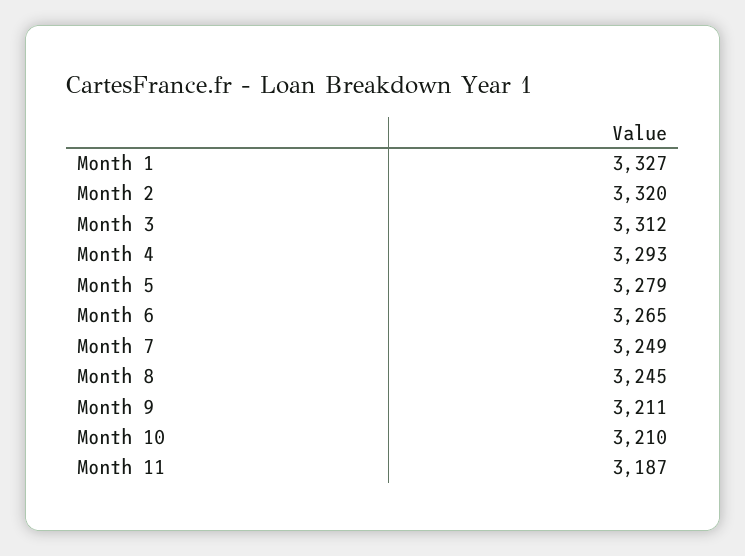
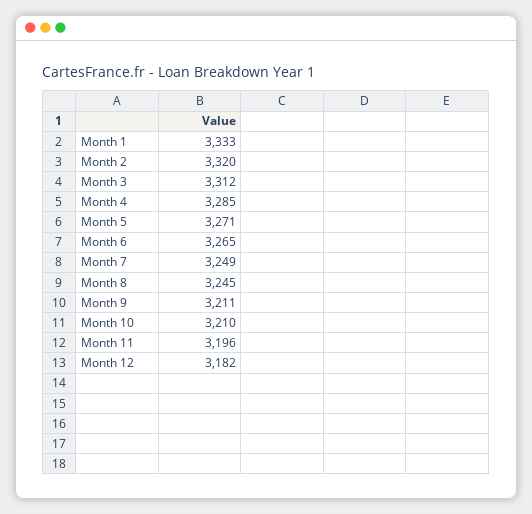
  {
-   "Month 1": 3327,
+   "Month 1": 3333,
    "Month 2": 3320,
    "Month 3": 3312,
-   "Month 4": 3293,
+   "Month 4": 3285,
-   "Month 5": 3279,
+   "Month 5": 3271,
    "Month 6": 3265,
    "Month 7": 3249,
    "Month 8": 3245,
    "Month 9": 3211,
    "Month 10": 3210,
-   "Month 11": 3187
+   "Month 11": 3196,
+   "Month 12": 3182
  }

